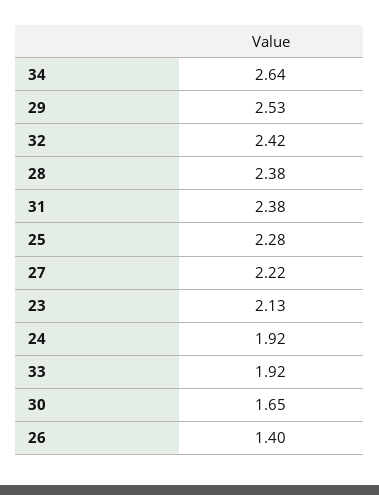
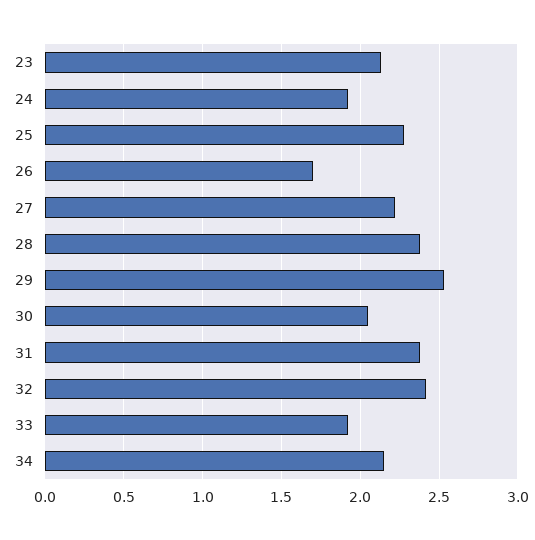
  {
-   "34": 2.64,
+   "34": 2.15,
    "29": 2.53,
    "32": 2.42,
    "28": 2.38,
    "31": 2.38,
    "25": 2.28,
    "27": 2.22,
    "23": 2.13,
    "24": 1.92,
    "33": 1.92,
-   "30": 1.65,
+   "30": 2.05,
-   "26": 1.4
+   "26": 1.7
  }

